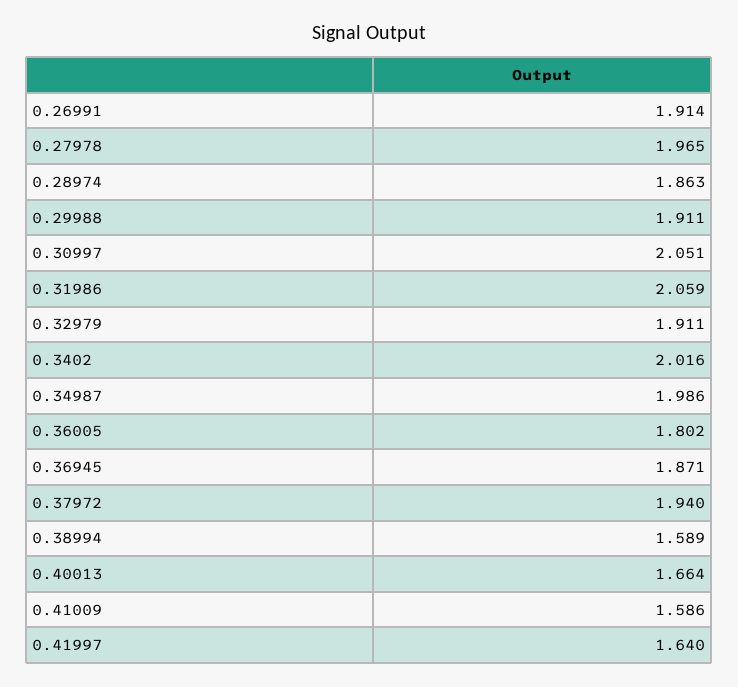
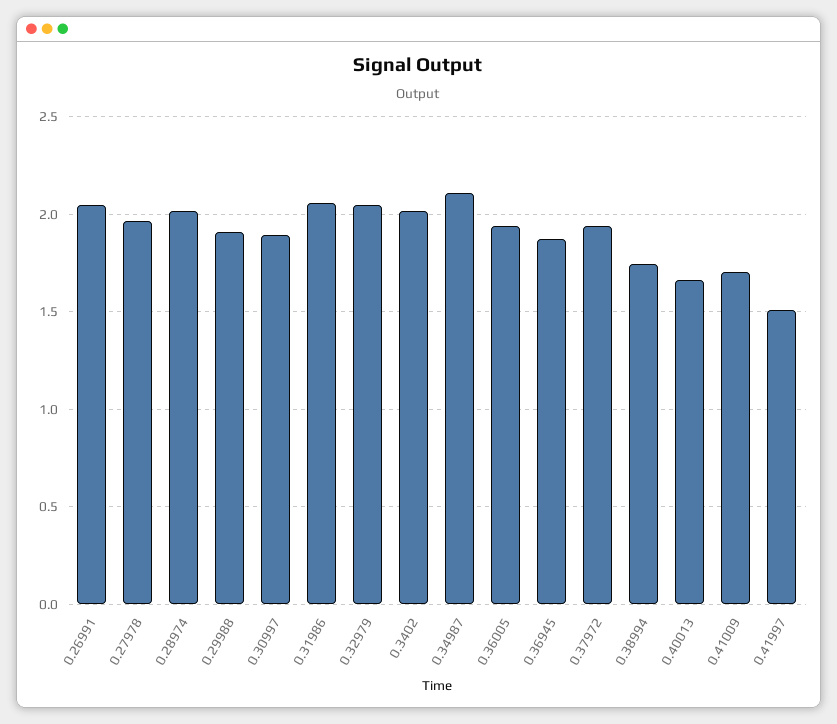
  {
-   "0.26991": 1.914,
+   "0.26991": 2.05,
    "0.27978": 1.965,
-   "0.28974": 1.863,
+   "0.28974": 2,
    "0.29988": 1.911,
-   "0.30997": 2.051,
+   "0.30997": 1.9,
    "0.31986": 2.059,
-   "0.32979": 1.911,
+   "0.32979": 2.05,
    "0.3402": 2.016,
-   "0.34987": 1.986,
+   "0.34987": 2.1,
-   "0.36005": 1.802,
+   "0.36005": 1.95,
    "0.36945": 1.871,
    "0.37972": 1.94,
-   "0.38994": 1.589,
+   "0.38994": 1.75,
    "0.40013": 1.664,
-   "0.41009": 1.586,
+   "0.41009": 1.7,
-   "0.41997": 1.64
+   "0.41997": 1.5
  }

